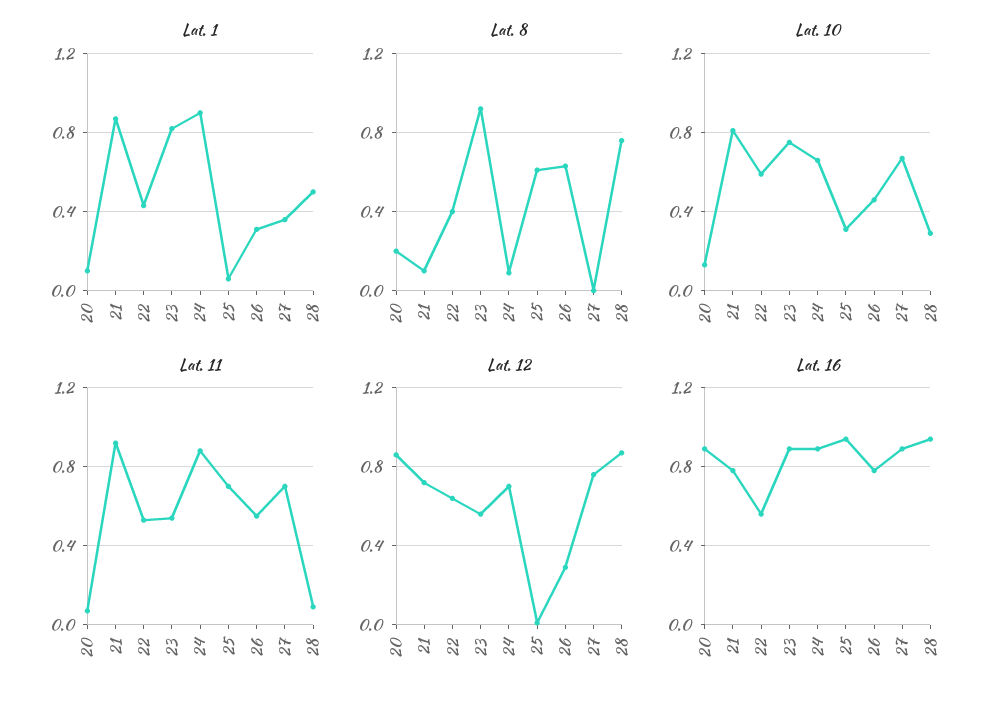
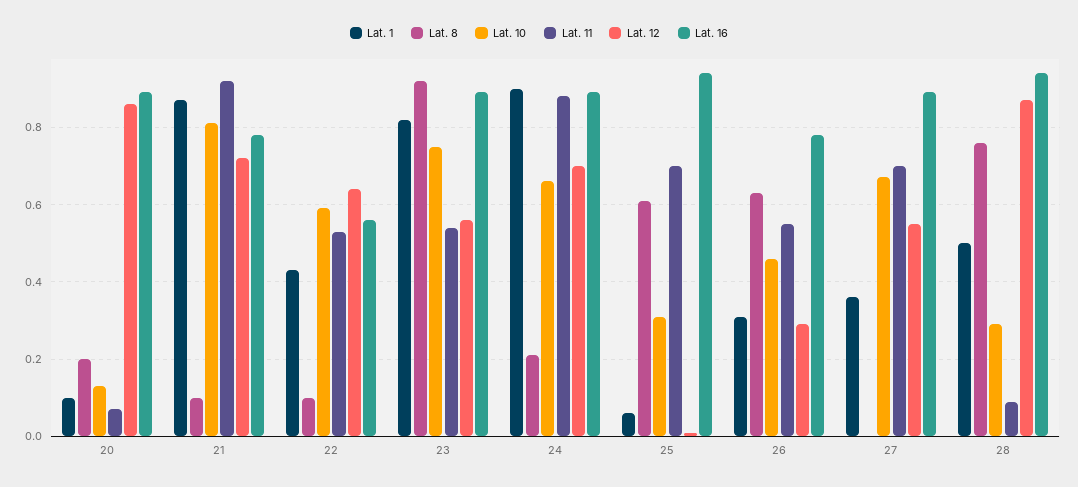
  {
    "Lat. 1": {
      "20": 0.1,
      "21": 0.85,
      "22": 0.45,
      "23": 0.8,
      "24": 0.9,
      "25": 0.05,
      "26": 0.3,
      "27": 0.35,
      "28": 0.5
    },
    "Lat. 8": {
      "20": 0.2,
      "21": 0.1,
-     "22": 0.4,
+     "22": 0.1,
      "23": 0.9,
-     "24": 0.1,
+     "24": 0.2,
      "25": 0.6,
      "26": 0.65,
      "27": 0,
      "28": 0.75
    },
    "Lat. 10": {
      "20": 0.15,
      "21": 0.8,
      "22": 0.6,
      "23": 0.75,
      "24": 0.65,
      "25": 0.3,
      "26": 0.45,
      "27": 0.65,
      "28": 0.3
    },
    "Lat. 11": {
      "20": 0.05,
      "21": 0.9,
      "22": 0.55,
      "23": 0.55,
      "24": 0.9,
      "25": 0.7,
      "26": 0.55,
      "27": 0.7,
      "28": 0.1
    },
    "Lat. 12": {
      "20": 0.85,
      "21": 0.7,
      "22": 0.65,
      "23": 0.55,
      "24": 0.7,
      "25": 0,
      "26": 0.3,
-     "27": 0.75,
+     "27": 0.55,
      "28": 0.85
    },
    "Lat. 16": {
      "20": 0.9,
      "21": 0.8,
      "22": 0.55,
      "23": 0.9,
      "24": 0.9,
      "25": 0.95,
      "26": 0.8,
      "27": 0.9,
      "28": 0.95
    }
  }

